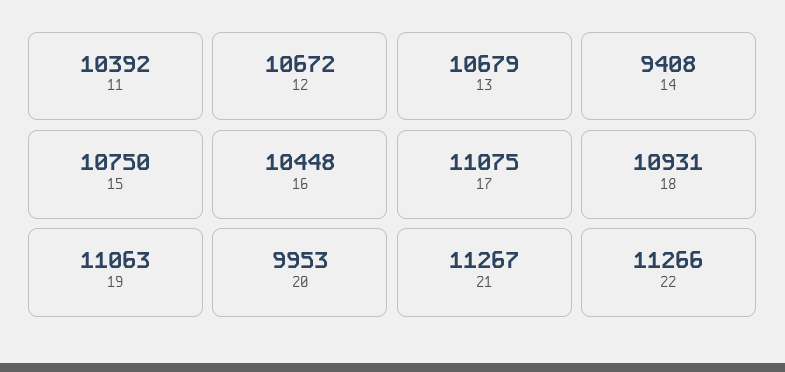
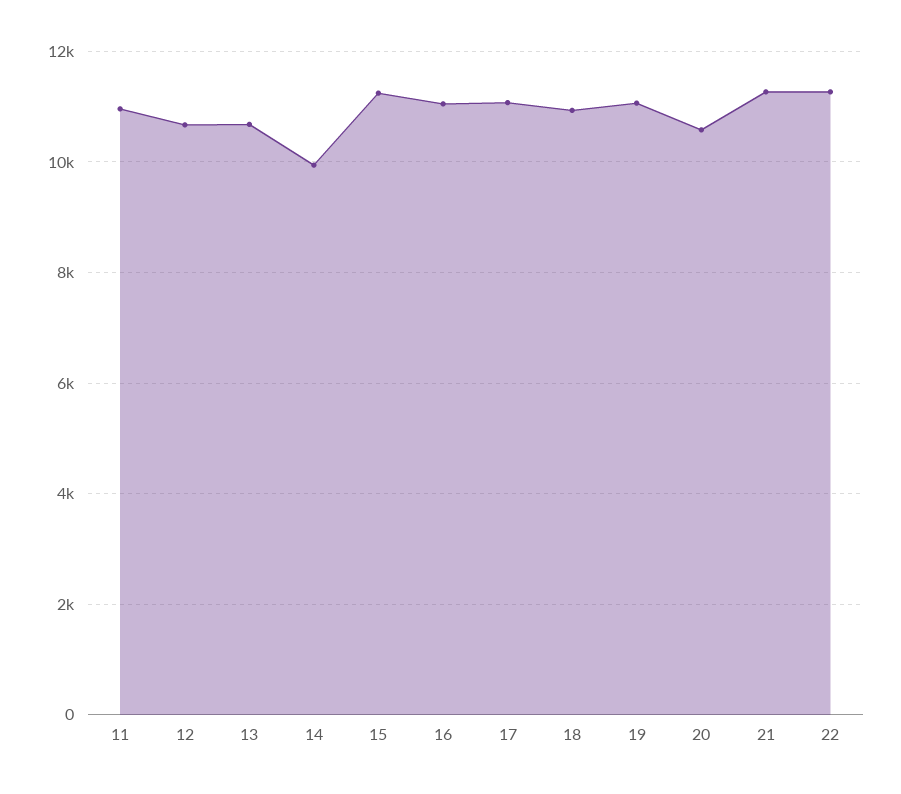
  {
-   "11": 10392,
+   "11": 11000,
    "12": 10672,
    "13": 10679,
-   "14": 9408,
+   "14": 10000,
-   "15": 10750,
+   "15": 11200,
-   "16": 10448,
+   "16": 11000,
    "17": 11075,
    "18": 10931,
    "19": 11063,
-   "20": 9953,
+   "20": 10600,
    "21": 11267,
    "22": 11266
  }

